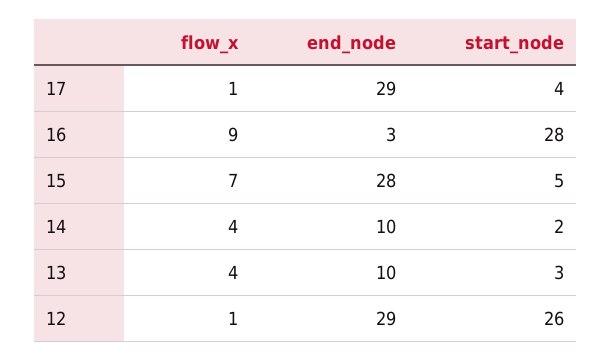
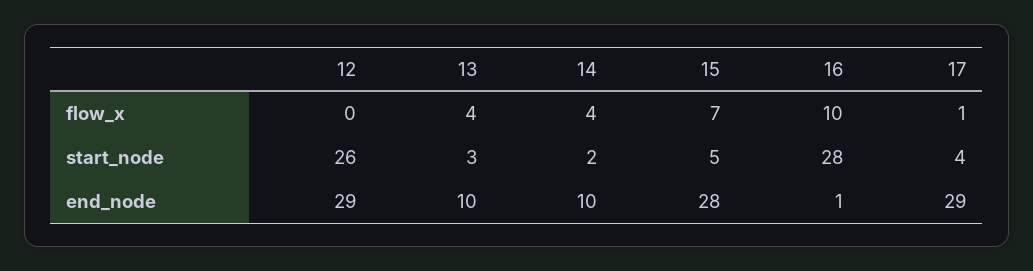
  {
    "flow_x": {
      "17": 1,
-     "16": 9,
+     "16": 10,
      "15": 7,
      "14": 4,
      "13": 4,
-     "12": 1
+     "12": 0
    },
    "end_node": {
      "17": 29,
-     "16": 3,
+     "16": 1,
      "15": 28,
      "14": 10,
      "13": 10,
      "12": 29
    },
    "start_node": {
      "17": 4,
      "16": 28,
      "15": 5,
      "14": 2,
      "13": 3,
      "12": 26
    }
  }

